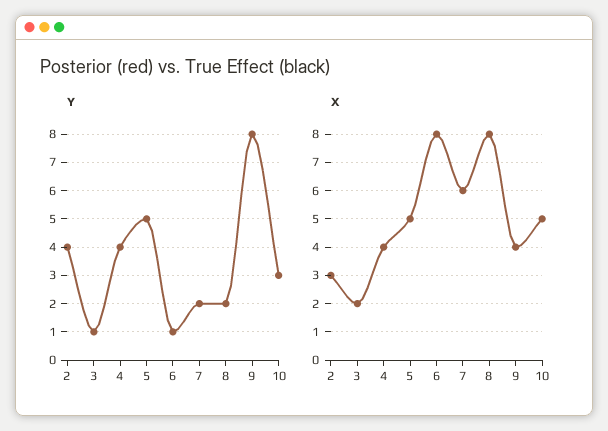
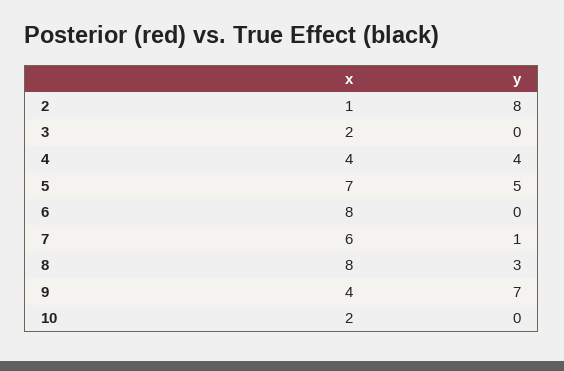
  {
    "Y": {
-     "2": 4,
+     "2": 8,
-     "3": 1,
+     "3": 0,
      "4": 4,
      "5": 5,
-     "6": 1,
+     "6": 0,
-     "7": 2,
+     "7": 1,
-     "8": 2,
+     "8": 3,
-     "9": 8,
+     "9": 7,
-     "10": 3
+     "10": 0
    },
    "X": {
-     "2": 3,
+     "2": 1,
      "3": 2,
      "4": 4,
-     "5": 5,
+     "5": 7,
      "6": 8,
      "7": 6,
      "8": 8,
      "9": 4,
-     "10": 5
+     "10": 2
    }
  }

